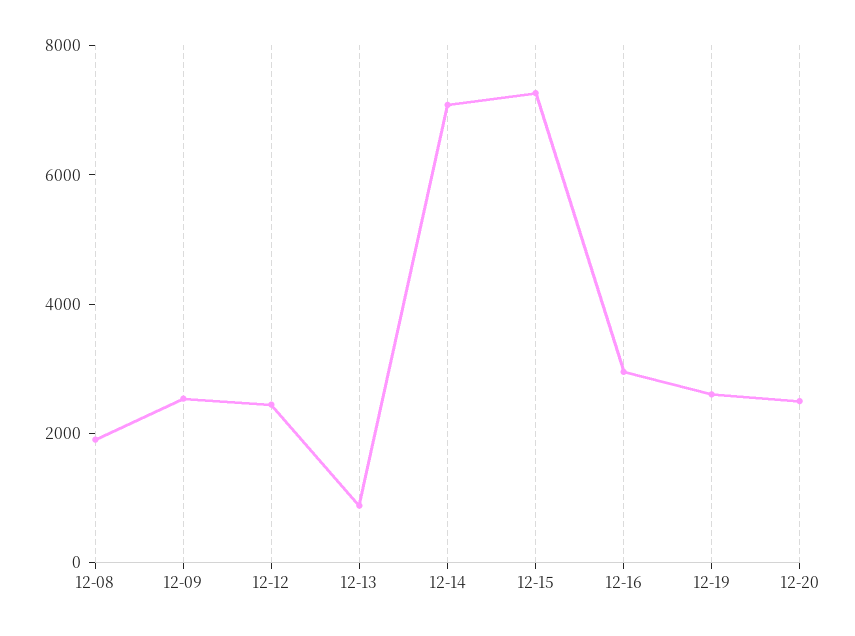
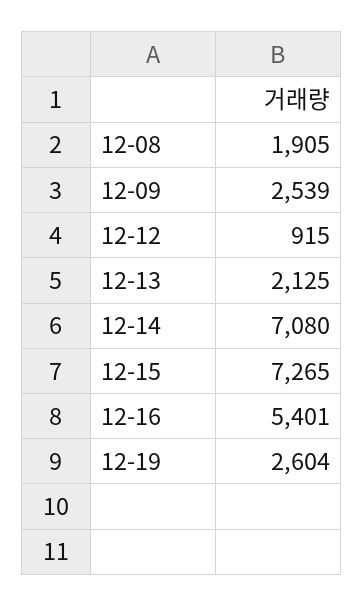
  {
    "12-08": 1905,
    "12-09": 2539,
-   "12-12": 2500,
+   "12-12": 915,
-   "12-13": 1000,
+   "12-13": 2125,
    "12-14": 7080,
    "12-15": 7265,
-   "12-16": 3000,
+   "12-16": 5401,
-   "12-19": 2604,
+   "12-19": 2604
-   "12-20": 2500
  }

